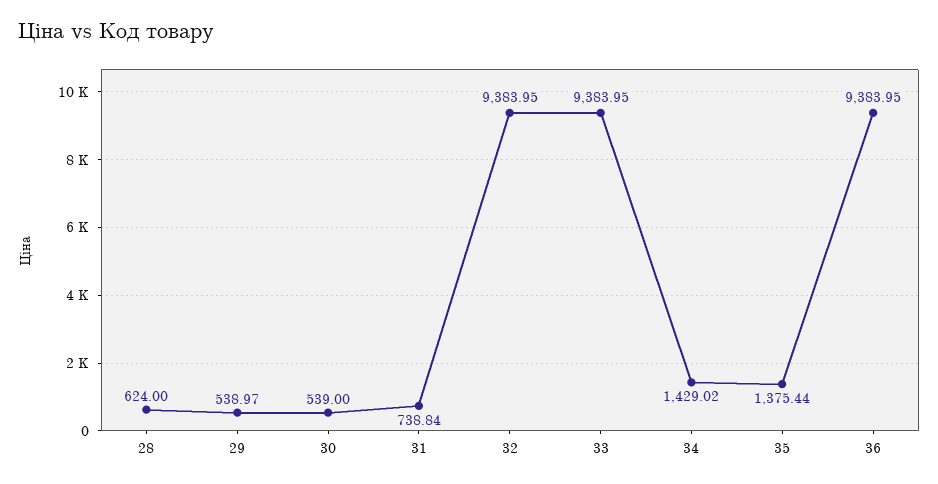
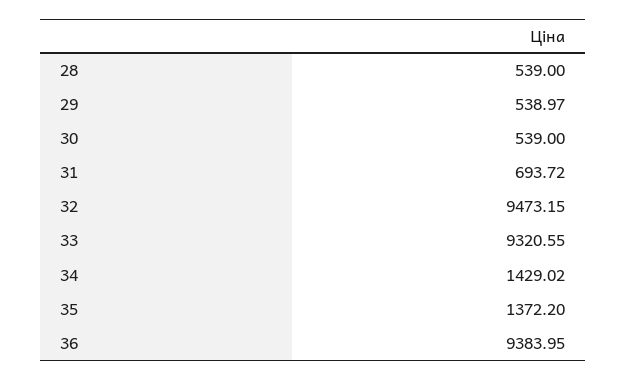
  {
-   "28": 624,
+   "28": 539,
    "29": 538.97,
    "30": 539,
-   "31": 738.84,
+   "31": 693.72,
-   "32": 9383.95,
+   "32": 9473.15,
-   "33": 9383.95,
+   "33": 9320.55,
    "34": 1429.02,
-   "35": 1375.44,
+   "35": 1372.2,
    "36": 9383.95
  }

